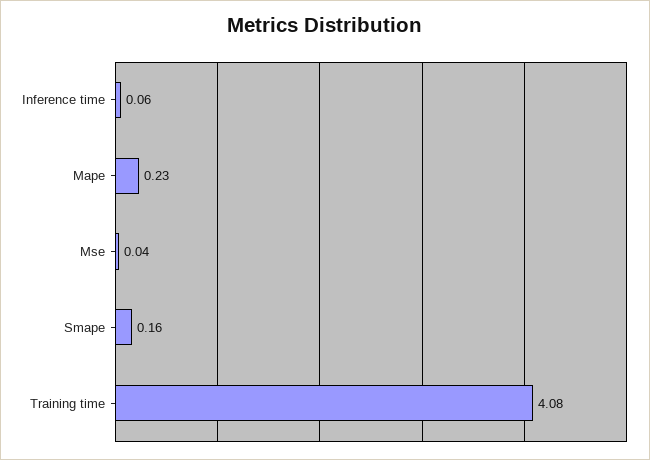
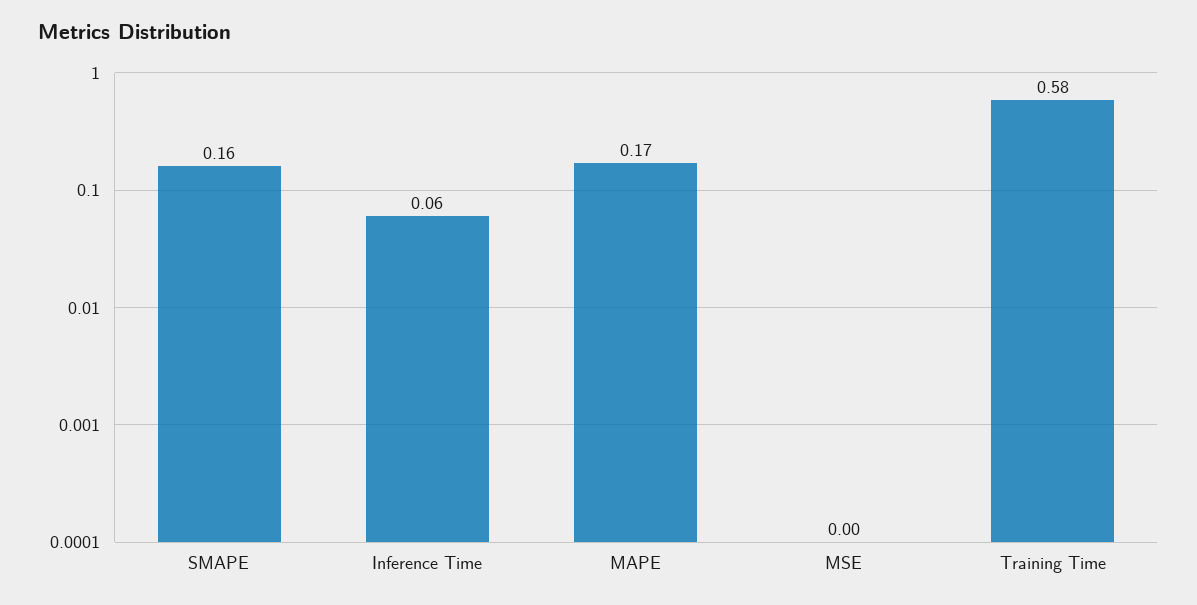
  {
    "Inference time": 0.06,
-   "Mape": 0.23,
+   "Mape": 0.17,
-   "Mse": 0.04,
+   "Mse": 0,
    "Smape": 0.16,
-   "Training time": 4.08
+   "Training time": 0.58
  }

